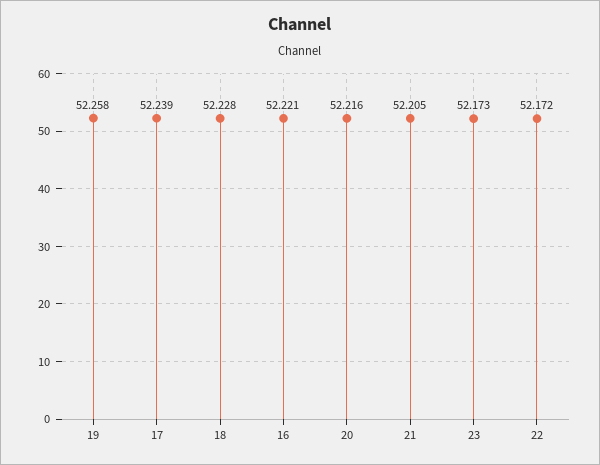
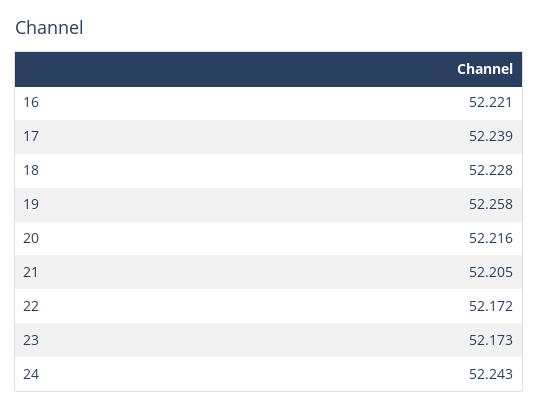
  {
    "19": 52.258,
    "17": 52.239,
    "18": 52.228,
    "16": 52.221,
    "20": 52.216,
    "21": 52.205,
    "23": 52.173,
-   "22": 52.172
+   "22": 52.172,
+   "24": 52.243
  }

